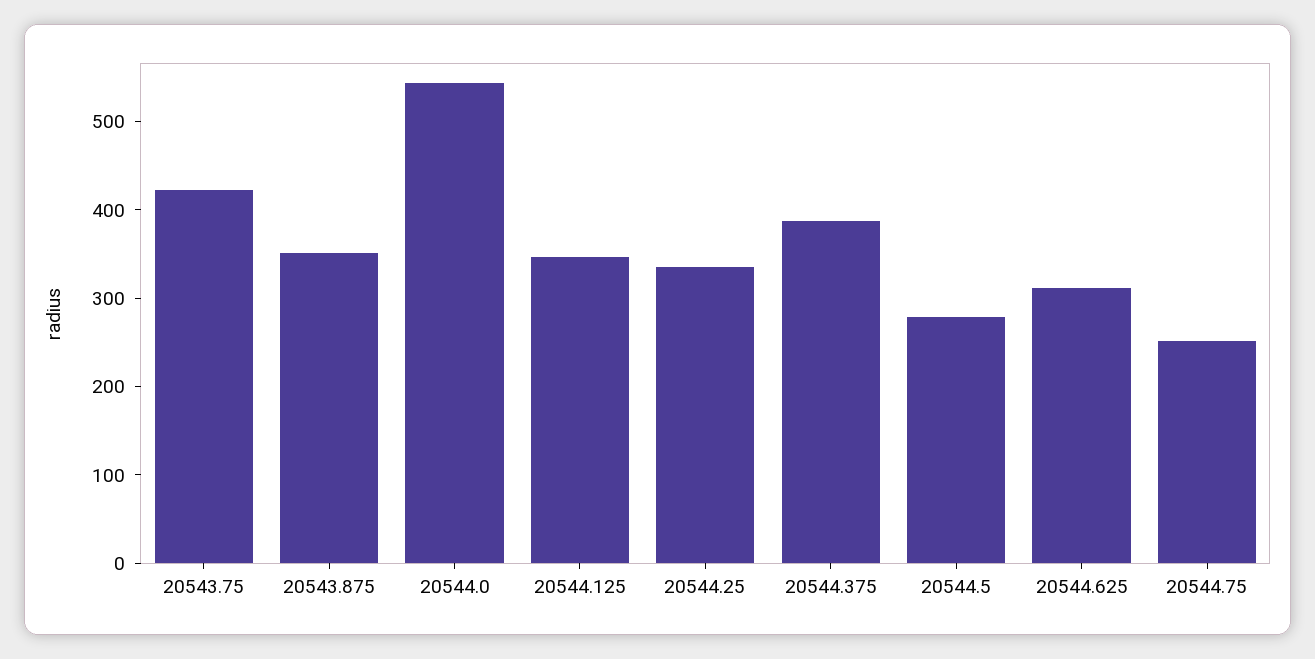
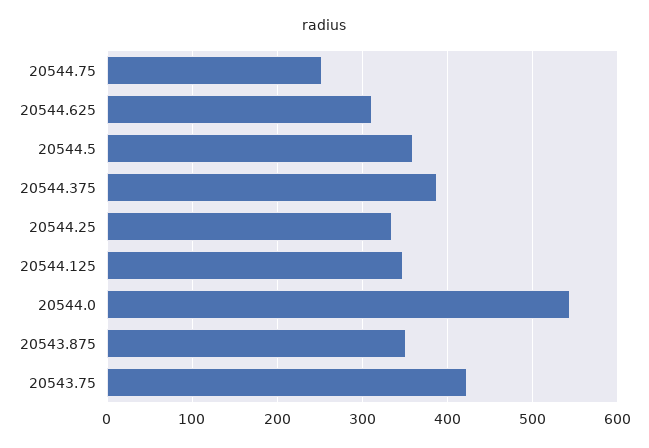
  {
    "20543.75": 420,
    "20543.875": 350,
    "20544.0": 540,
    "20544.125": 350,
    "20544.25": 340,
    "20544.375": 390,
-   "20544.5": 280,
+   "20544.5": 360,
    "20544.625": 310,
    "20544.75": 250
  }

